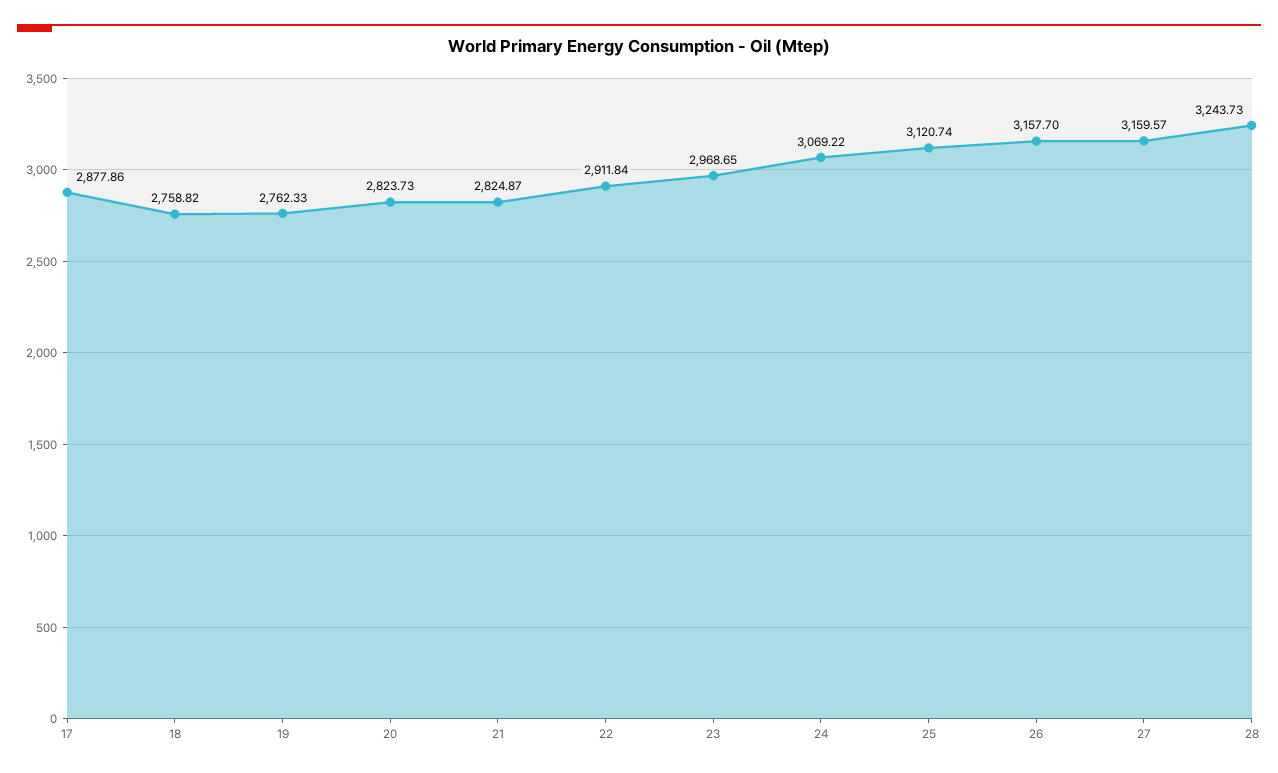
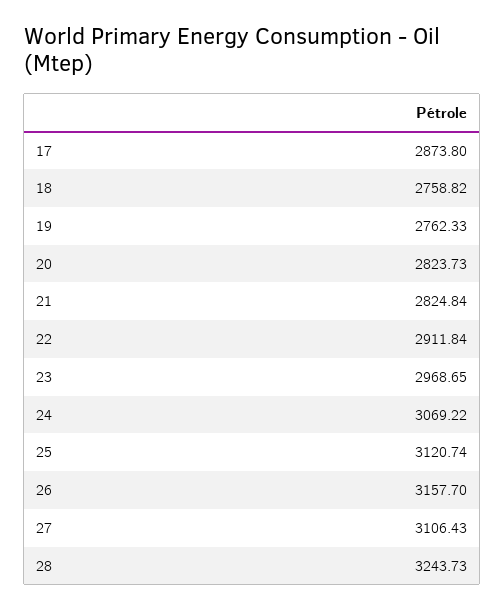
  {
-   "17": 2877.86,
+   "17": 2873.8,
    "18": 2758.82,
    "19": 2762.33,
    "20": 2823.73,
-   "21": 2824.87,
+   "21": 2824.84,
    "22": 2911.84,
    "23": 2968.65,
    "24": 3069.22,
    "25": 3120.74,
    "26": 3157.7,
-   "27": 3159.57,
+   "27": 3106.43,
    "28": 3243.73
  }

